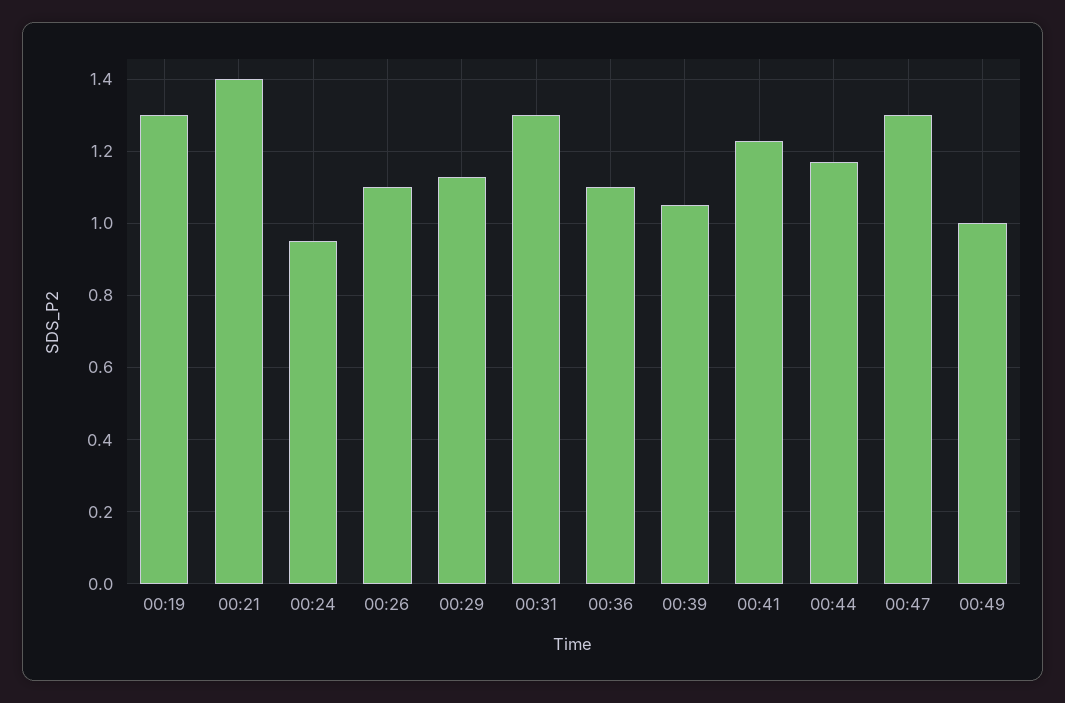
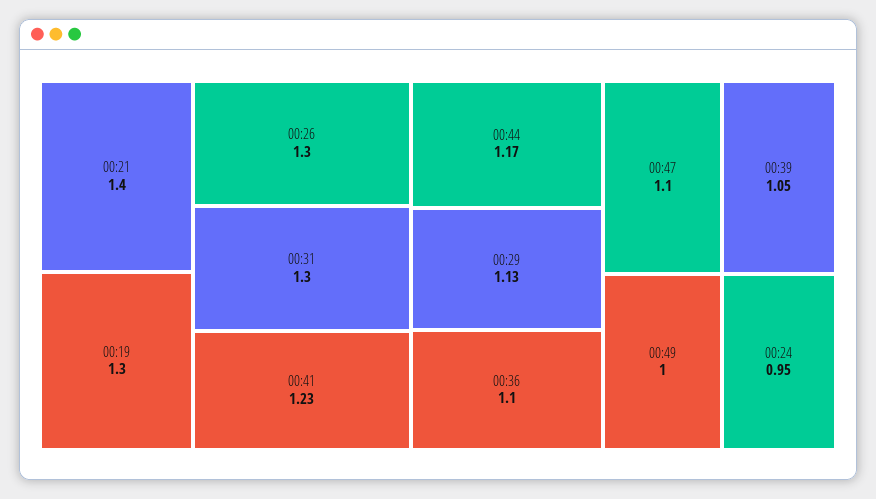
  {
    "00:19": 1.3,
    "00:21": 1.4,
    "00:24": 0.95,
-   "00:26": 1.1,
+   "00:26": 1.3,
    "00:29": 1.13,
    "00:31": 1.3,
    "00:36": 1.1,
    "00:39": 1.05,
    "00:41": 1.23,
    "00:44": 1.17,
-   "00:47": 1.3,
+   "00:47": 1.1,
    "00:49": 1
  }

